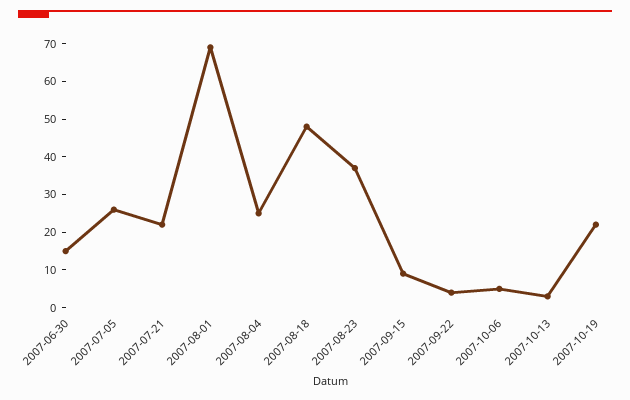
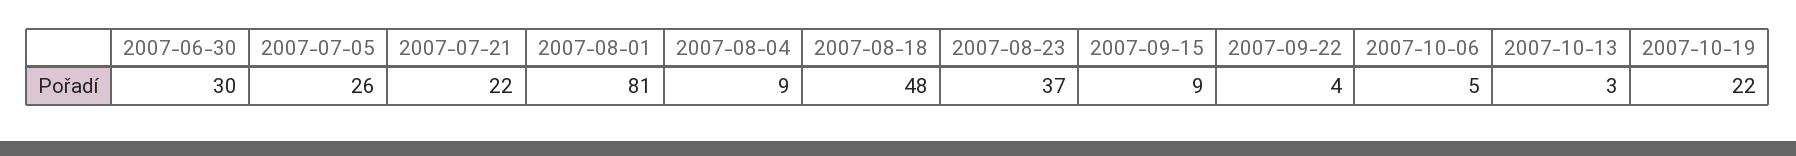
  {
-   "2007-06-30": 15,
+   "2007-06-30": 30,
    "2007-07-05": 26,
    "2007-07-21": 22,
-   "2007-08-01": 70,
+   "2007-08-01": 81,
-   "2007-08-04": 25,
+   "2007-08-04": 9,
    "2007-08-18": 48,
    "2007-08-23": 37,
    "2007-09-15": 9,
    "2007-09-22": 4,
    "2007-10-06": 5,
    "2007-10-13": 3,
    "2007-10-19": 22
  }

